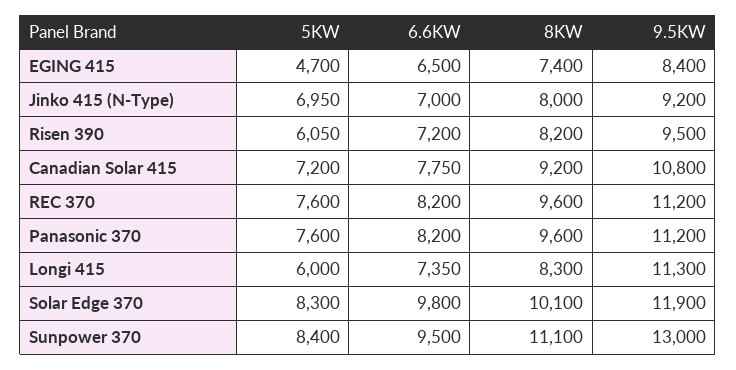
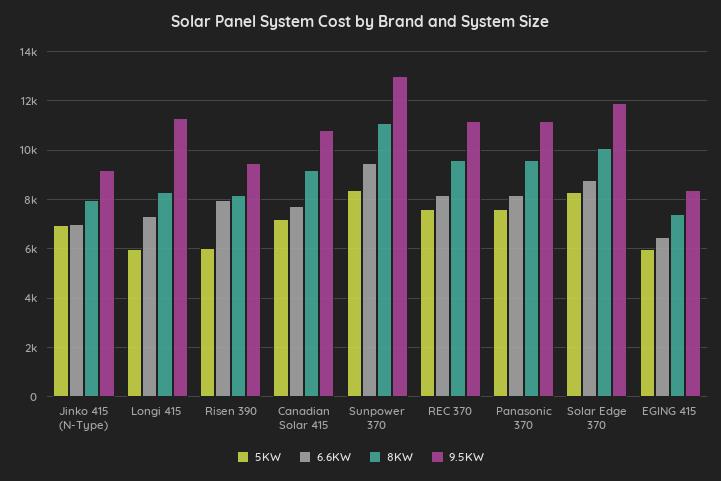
  {
    "5KW": {
-     "EGING 415": 4700,
+     "EGING 415": 6000,
      "Jinko 415 (N-Type)": 6950,
      "Risen 390": 6050,
      "Canadian Solar 415": 7200,
      "REC 370": 7600,
      "Panasonic 370": 7600,
      "Longi 415": 6000,
      "Solar Edge 370": 8300,
      "Sunpower 370": 8400
    },
    "6.6KW": {
      "EGING 415": 6500,
      "Jinko 415 (N-Type)": 7000,
-     "Risen 390": 7200,
+     "Risen 390": 8000,
      "Canadian Solar 415": 7750,
      "REC 370": 8200,
      "Panasonic 370": 8200,
      "Longi 415": 7350,
-     "Solar Edge 370": 9800,
+     "Solar Edge 370": 8750,
      "Sunpower 370": 9500
    },
    "8KW": {
      "EGING 415": 7400,
      "Jinko 415 (N-Type)": 8000,
      "Risen 390": 8200,
      "Canadian Solar 415": 9200,
      "REC 370": 9600,
      "Panasonic 370": 9600,
      "Longi 415": 8300,
      "Solar Edge 370": 10100,
      "Sunpower 370": 11100
    },
    "9.5KW": {
      "EGING 415": 8400,
      "Jinko 415 (N-Type)": 9200,
      "Risen 390": 9500,
      "Canadian Solar 415": 10800,
      "REC 370": 11200,
      "Panasonic 370": 11200,
      "Longi 415": 11300,
      "Solar Edge 370": 11900,
      "Sunpower 370": 13000
    }
  }

